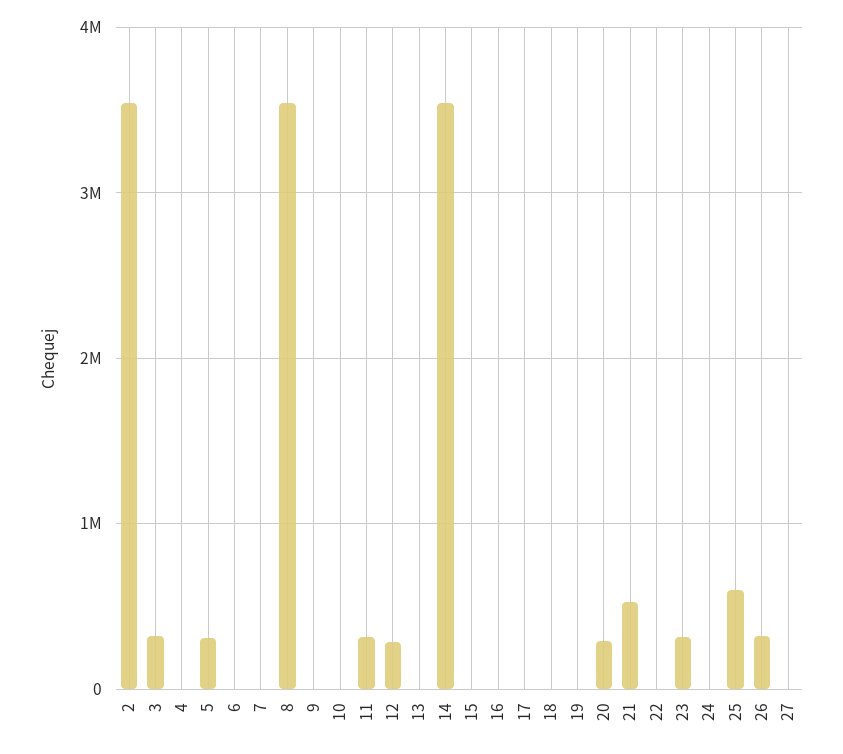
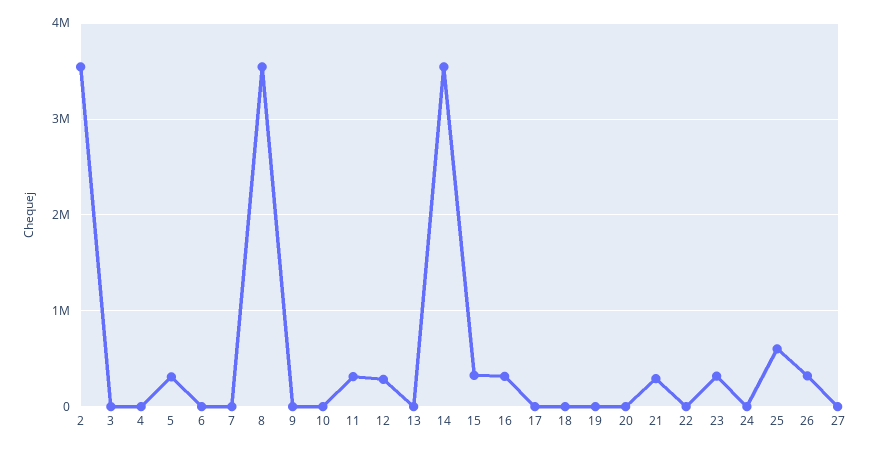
  {
    "2": 3500000,
-   "3": 300000,
+   "3": 0,
    "4": 0,
    "5": 300000,
    "6": 0,
    "7": 0,
    "8": 3500000,
    "9": 0,
    "10": 0,
    "11": 300000,
    "12": 300000,
    "13": 0,
    "14": 3500000,
-   "15": 0,
+   "15": 300000,
-   "16": 0,
+   "16": 300000,
    "17": 0,
    "18": 0,
    "19": 0,
-   "20": 300000,
+   "20": 0,
-   "21": 500000,
+   "21": 300000,
    "22": 0,
    "23": 300000,
    "24": 0,
    "25": 600000,
    "26": 300000,
    "27": 0
  }

